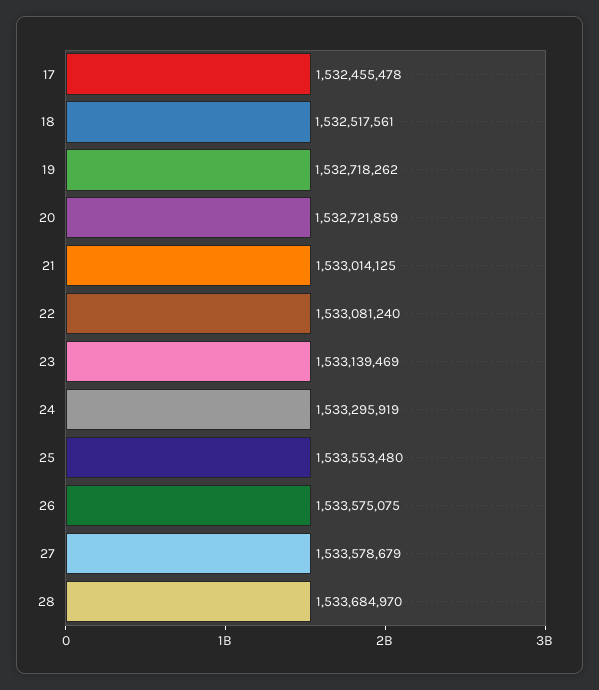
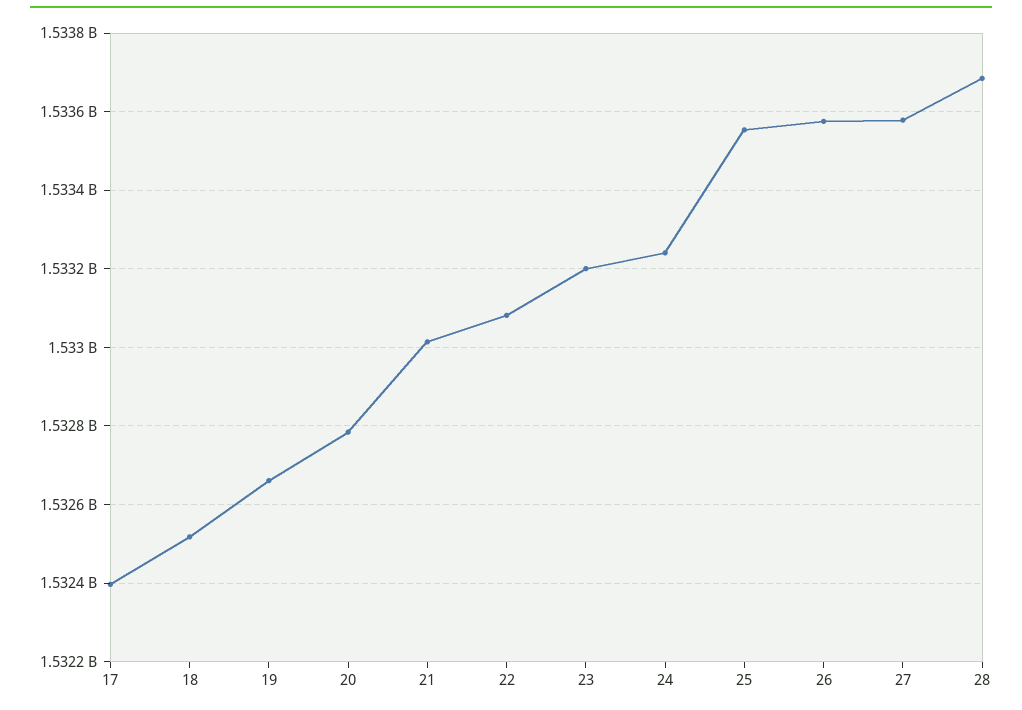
  {
-   "17": 1532455478,
+   "17": 1532400000,
    "18": 1532517561,
-   "19": 1532718262,
+   "19": 1532660000,
-   "20": 1532721859,
+   "20": 1532780000,
    "21": 1533014125,
    "22": 1533081240,
-   "23": 1533139469,
+   "23": 1533200000,
-   "24": 1533295919,
+   "24": 1533240000,
    "25": 1533553480,
    "26": 1533575075,
    "27": 1533578679,
    "28": 1533684970
  }

